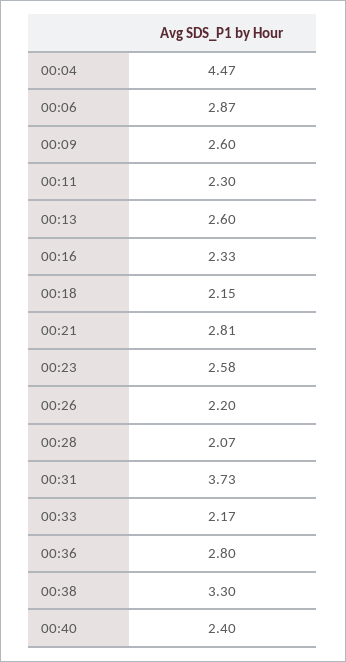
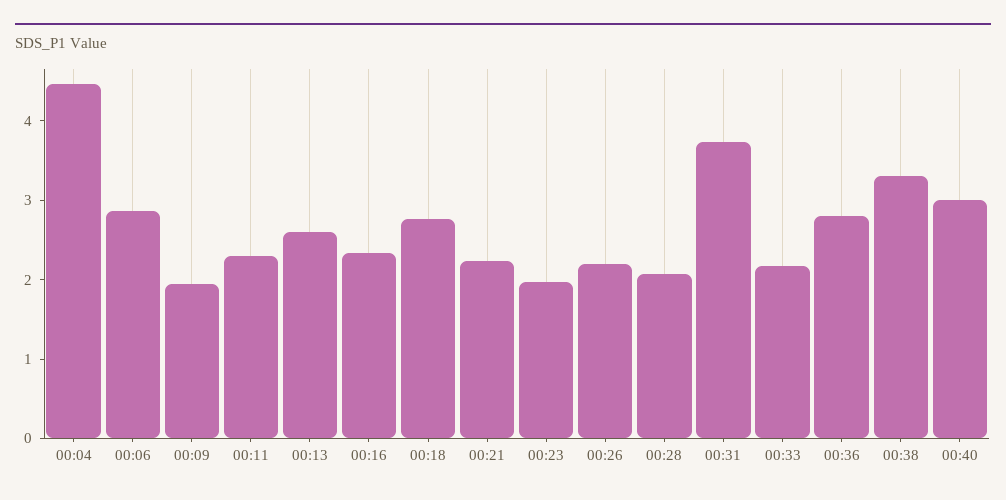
  {
    "00:04": 4.47,
    "00:06": 2.87,
-   "00:09": 2.6,
+   "00:09": 2,
    "00:11": 2.3,
    "00:13": 2.6,
    "00:16": 2.33,
-   "00:18": 2.15,
+   "00:18": 2.8,
-   "00:21": 2.81,
+   "00:21": 2.2,
-   "00:23": 2.58,
+   "00:23": 2,
    "00:26": 2.2,
    "00:28": 2.07,
    "00:31": 3.73,
    "00:33": 2.17,
    "00:36": 2.8,
    "00:38": 3.3,
-   "00:40": 2.4
+   "00:40": 3
  }

